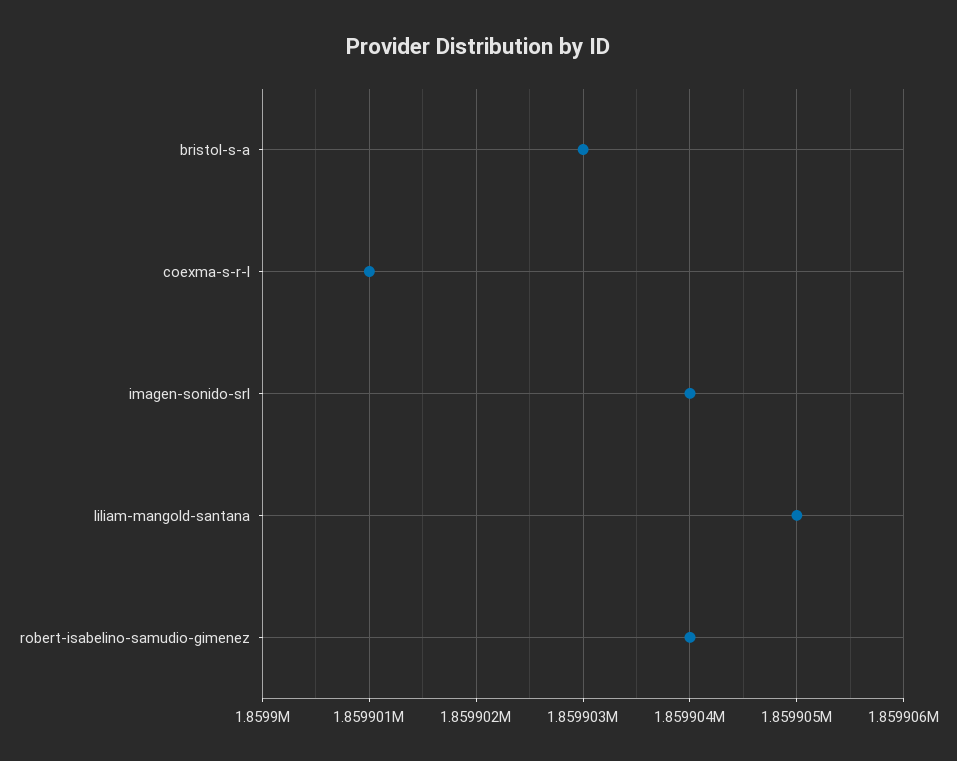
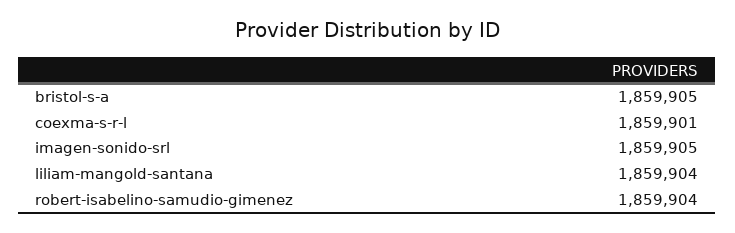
  {
-   "bristol-s-a": 1859903,
+   "bristol-s-a": 1859905,
    "coexma-s-r-l": 1859901,
-   "imagen-sonido-srl": 1859904,
+   "imagen-sonido-srl": 1859905,
-   "liliam-mangold-santana": 1859905,
+   "liliam-mangold-santana": 1859904,
    "robert-isabelino-samudio-gimenez": 1859904
  }

